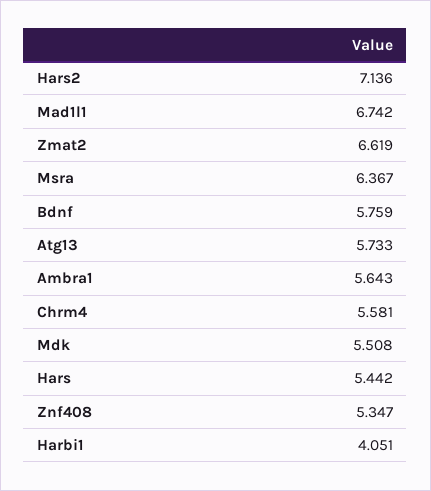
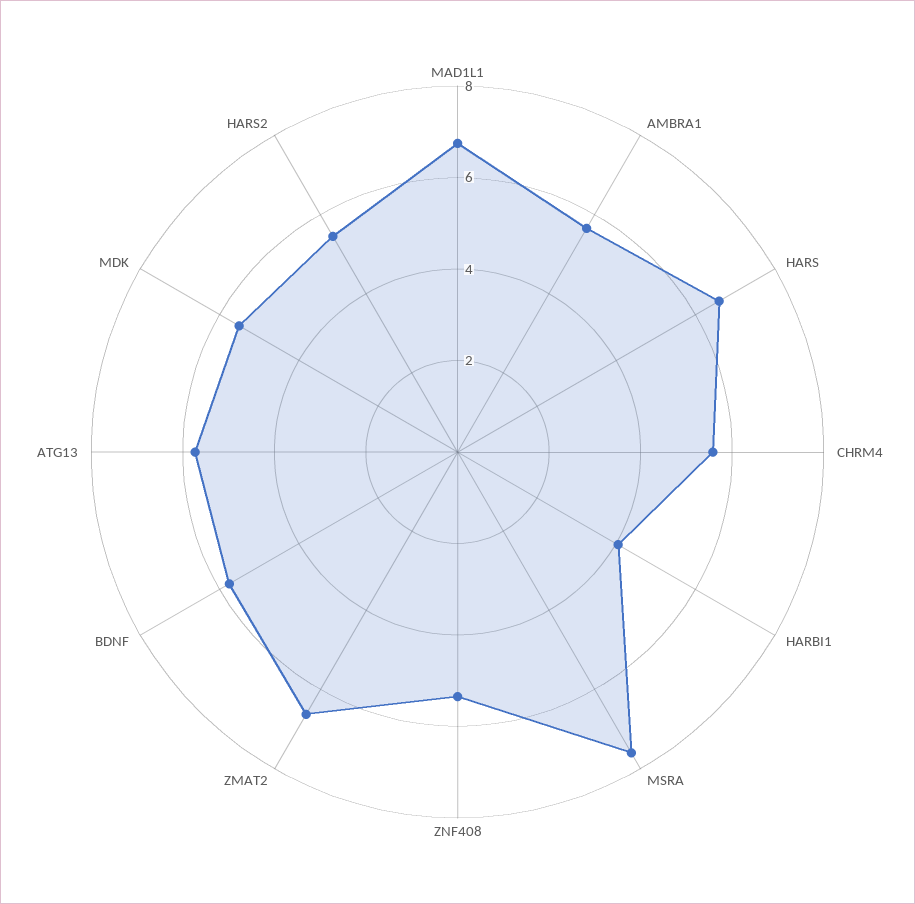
  {
-   "Hars2": 7.136,
+   "Hars2": 5.5,
    "Mad1l1": 6.742,
    "Zmat2": 6.619,
-   "Msra": 6.367,
+   "Msra": 7.5,
    "Bdnf": 5.759,
    "Atg13": 5.733,
    "Ambra1": 5.643,
    "Chrm4": 5.581,
    "Mdk": 5.508,
-   "Hars": 5.442,
+   "Hars": 6.5,
    "Znf408": 5.347,
    "Harbi1": 4.051
  }

